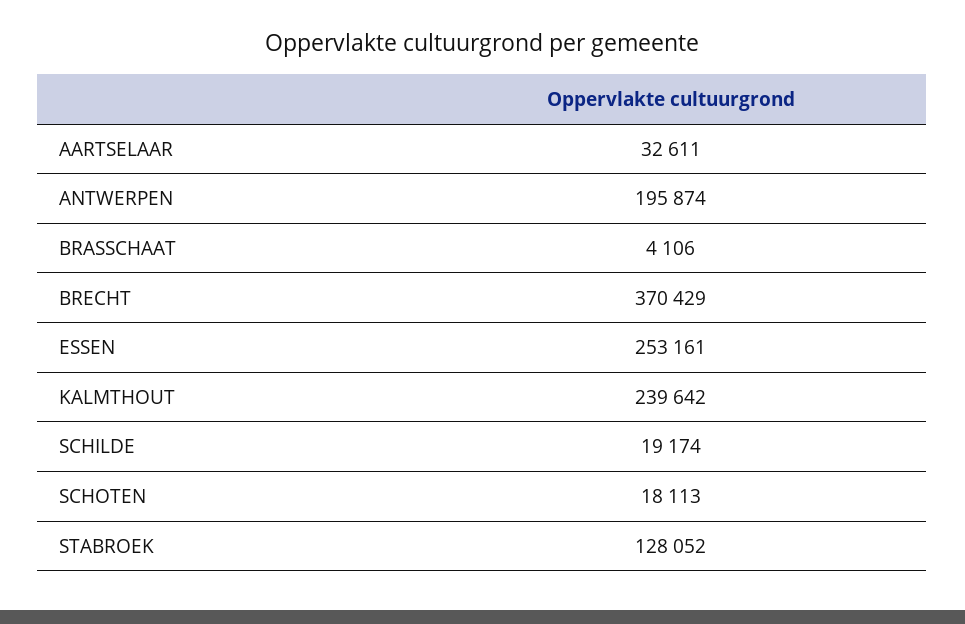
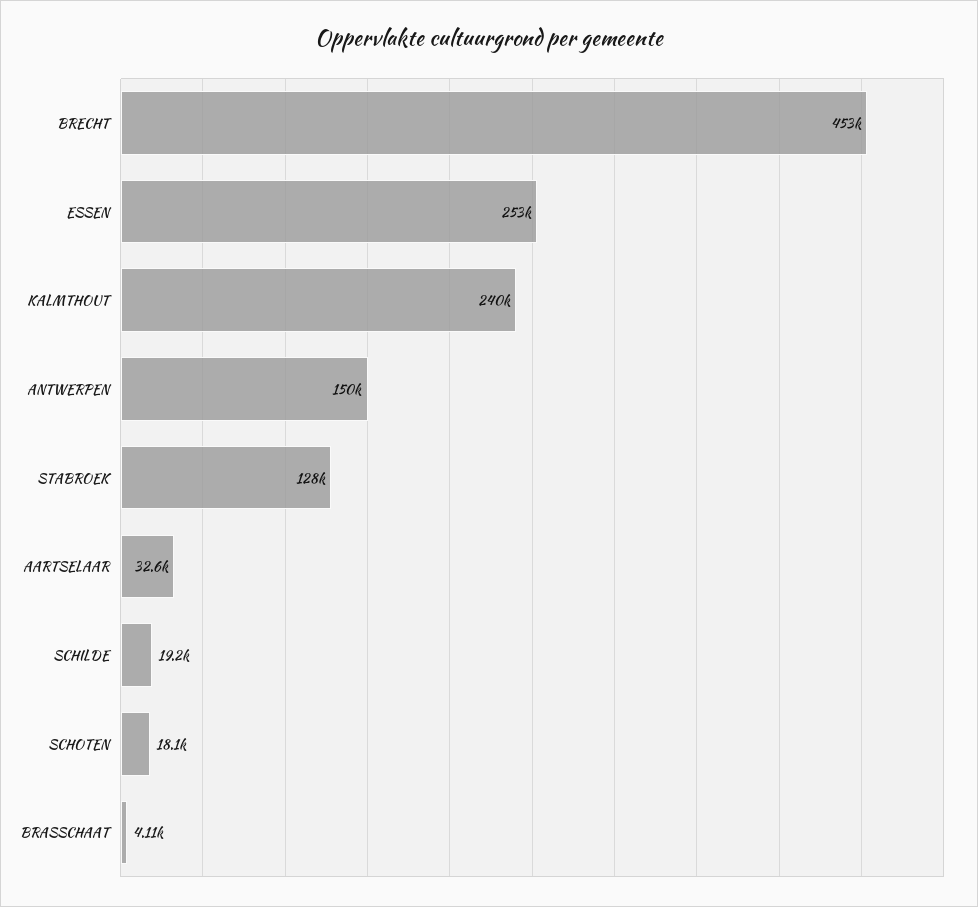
  {
    "AARTSELAAR": 32611,
-   "ANTWERPEN": 195874,
+   "ANTWERPEN": 150000,
    "BRASSCHAAT": 4106,
-   "BRECHT": 370429,
+   "BRECHT": 453000,
    "ESSEN": 253161,
    "KALMTHOUT": 239642,
    "SCHILDE": 19174,
    "SCHOTEN": 18113,
    "STABROEK": 128052
  }

